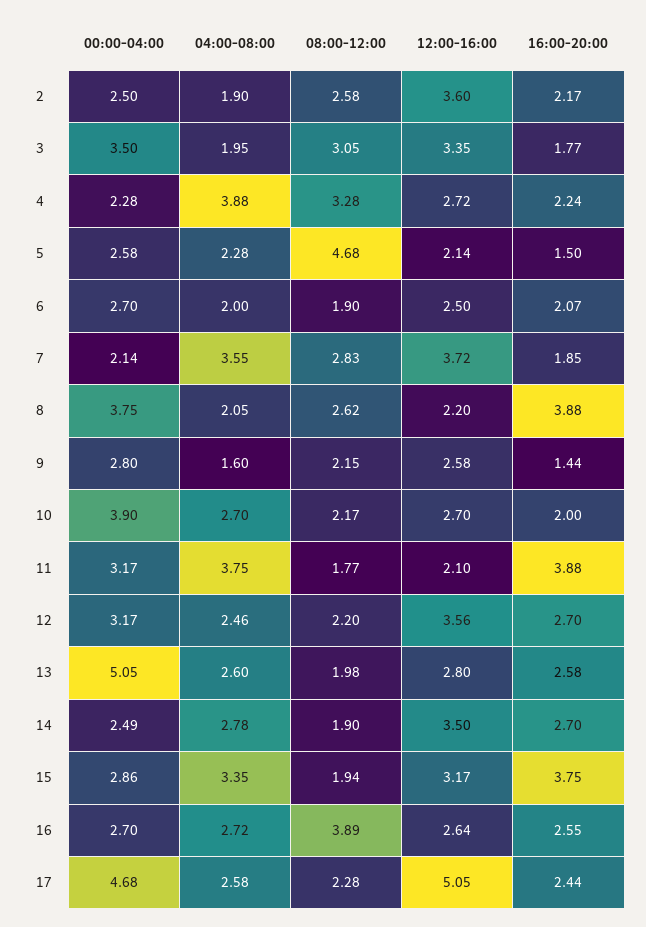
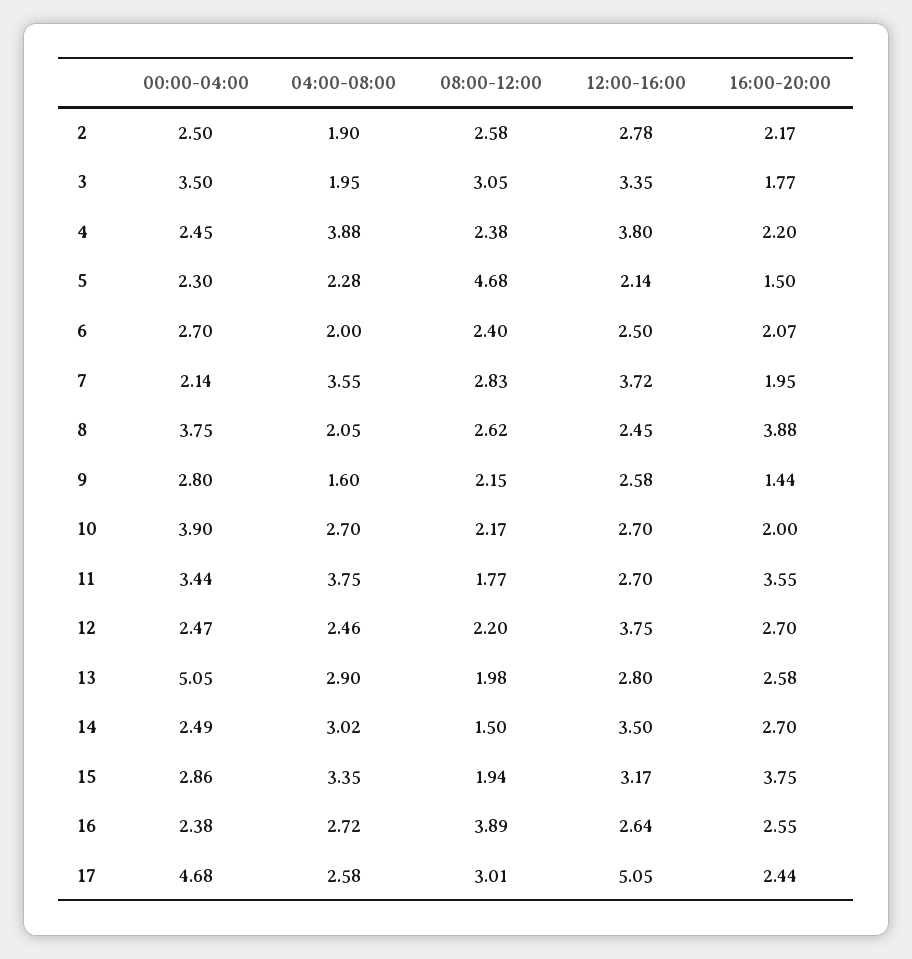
  {
    "00:00-04:00": {
      "2": 2.5,
      "3": 3.5,
-     "4": 2.28,
+     "4": 2.45,
-     "5": 2.58,
+     "5": 2.3,
      "6": 2.7,
      "7": 2.14,
      "8": 3.75,
      "9": 2.8,
      "10": 3.9,
-     "11": 3.17,
+     "11": 3.44,
-     "12": 3.17,
+     "12": 2.47,
      "13": 5.05,
      "14": 2.49,
      "15": 2.86,
-     "16": 2.7,
+     "16": 2.38,
      "17": 4.68
    },
    "04:00-08:00": {
      "2": 1.9,
      "3": 1.95,
      "4": 3.88,
      "5": 2.28,
      "6": 2,
      "7": 3.55,
      "8": 2.05,
      "9": 1.6,
      "10": 2.7,
      "11": 3.75,
      "12": 2.46,
-     "13": 2.6,
+     "13": 2.9,
-     "14": 2.78,
+     "14": 3.02,
      "15": 3.35,
      "16": 2.72,
      "17": 2.58
    },
    "08:00-12:00": {
      "2": 2.58,
      "3": 3.05,
-     "4": 3.28,
+     "4": 2.38,
      "5": 4.68,
-     "6": 1.9,
+     "6": 2.4,
      "7": 2.83,
      "8": 2.62,
      "9": 2.15,
      "10": 2.17,
      "11": 1.77,
      "12": 2.2,
      "13": 1.98,
-     "14": 1.9,
+     "14": 1.5,
      "15": 1.94,
      "16": 3.89,
-     "17": 2.28
+     "17": 3.01
    },
    "12:00-16:00": {
-     "2": 3.6,
+     "2": 2.78,
      "3": 3.35,
-     "4": 2.72,
+     "4": 3.8,
      "5": 2.14,
      "6": 2.5,
      "7": 3.72,
-     "8": 2.2,
+     "8": 2.45,
      "9": 2.58,
      "10": 2.7,
-     "11": 2.1,
+     "11": 2.7,
-     "12": 3.56,
+     "12": 3.75,
      "13": 2.8,
      "14": 3.5,
      "15": 3.17,
      "16": 2.64,
      "17": 5.05
    },
    "16:00-20:00": {
      "2": 2.17,
      "3": 1.77,
-     "4": 2.24,
+     "4": 2.2,
      "5": 1.5,
      "6": 2.07,
-     "7": 1.85,
+     "7": 1.95,
      "8": 3.88,
      "9": 1.44,
      "10": 2,
-     "11": 3.88,
+     "11": 3.55,
      "12": 2.7,
      "13": 2.58,
      "14": 2.7,
      "15": 3.75,
      "16": 2.55,
      "17": 2.44
    }
  }

